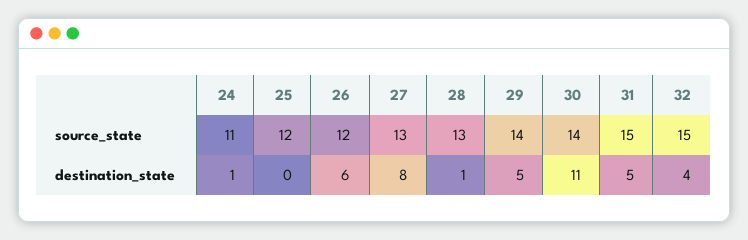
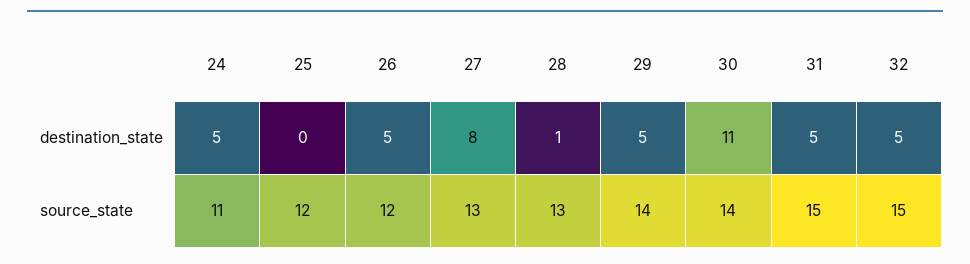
  {
    "24": {
      "source_state": 11,
-     "destination_state": 1
+     "destination_state": 5
    },
    "25": {
      "source_state": 12,
      "destination_state": 0
    },
    "26": {
      "source_state": 12,
-     "destination_state": 6
+     "destination_state": 5
    },
    "27": {
      "source_state": 13,
      "destination_state": 8
    },
    "28": {
      "source_state": 13,
      "destination_state": 1
    },
    "29": {
      "source_state": 14,
      "destination_state": 5
    },
    "30": {
      "source_state": 14,
      "destination_state": 11
    },
    "31": {
      "source_state": 15,
      "destination_state": 5
    },
    "32": {
      "source_state": 15,
-     "destination_state": 4
+     "destination_state": 5
    }
  }

